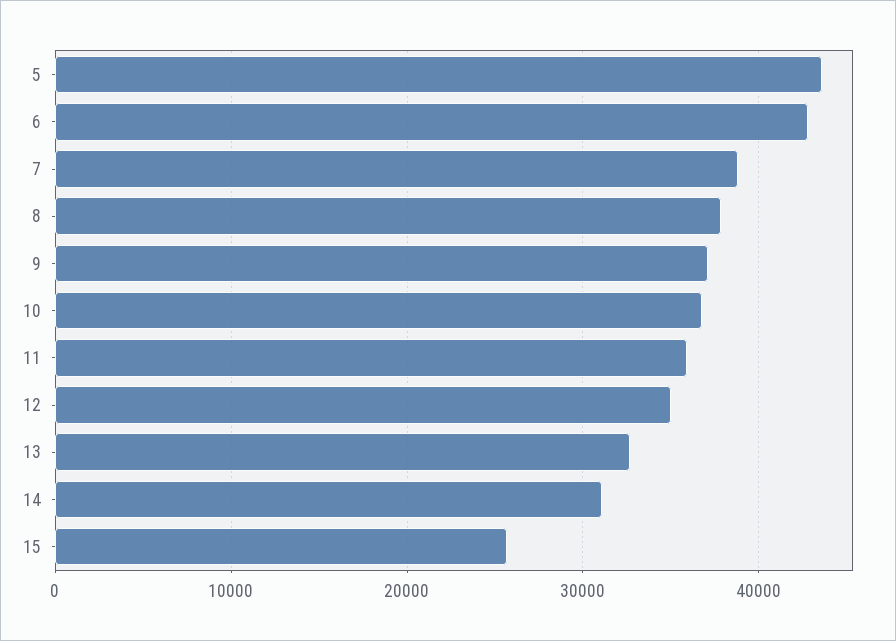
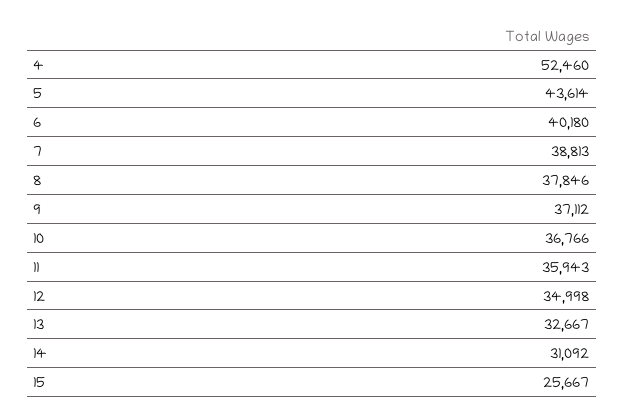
  {
    "5": 43614,
-   "6": 43000,
+   "6": 40180,
    "7": 38813,
    "8": 37846,
    "9": 37112,
    "10": 36766,
    "11": 35943,
    "12": 34998,
    "13": 32667,
    "14": 31092,
-   "15": 25667
+   "15": 25667,
+   "4": 52460
  }

